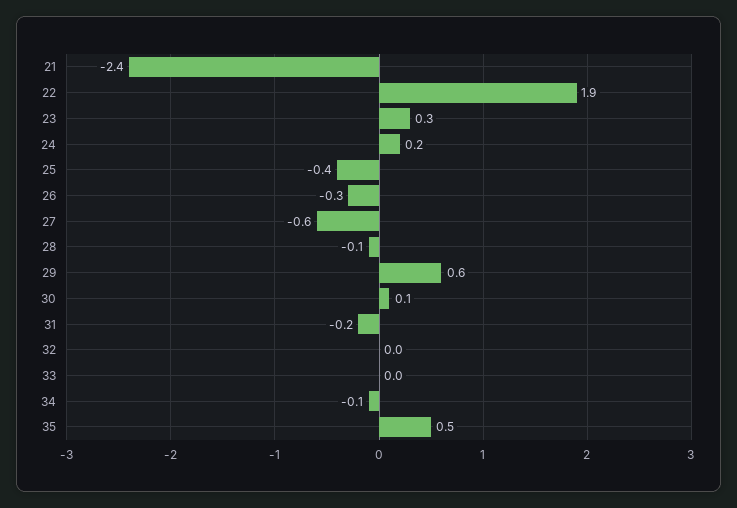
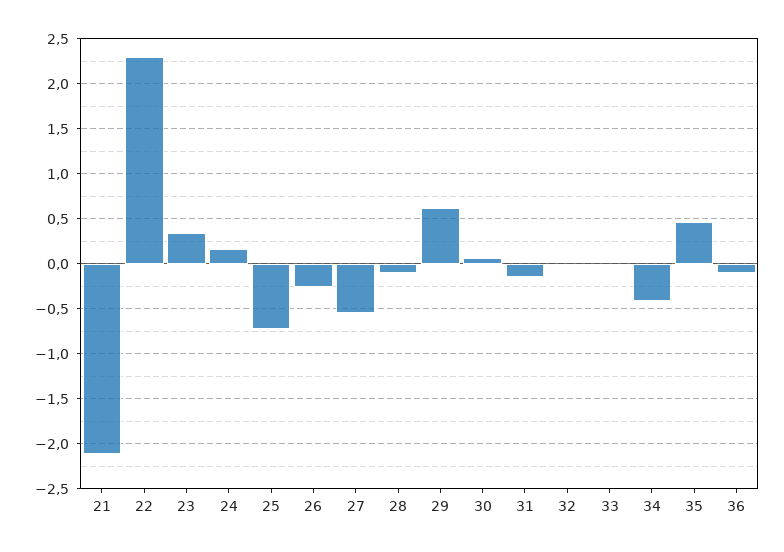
  {
-   "21": -2.4,
+   "21": -2.1,
-   "22": 1.9,
+   "22": 2.3,
    "23": 0.3,
    "24": 0.2,
-   "25": -0.4,
+   "25": -0.7,
    "26": -0.3,
    "27": -0.6,
    "28": -0.1,
    "29": 0.6,
    "30": 0.1,
    "31": -0.2,
    "32": 0,
    "33": 0,
-   "34": -0.1,
+   "34": -0.4,
-   "35": 0.5
+   "35": 0.5,
+   "36": -0.1
  }

